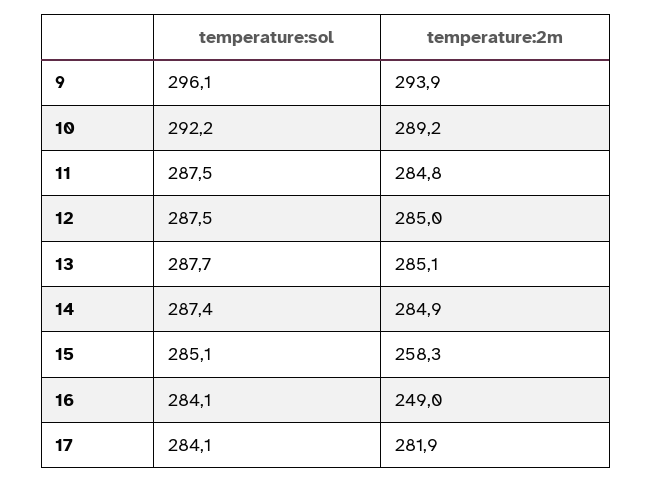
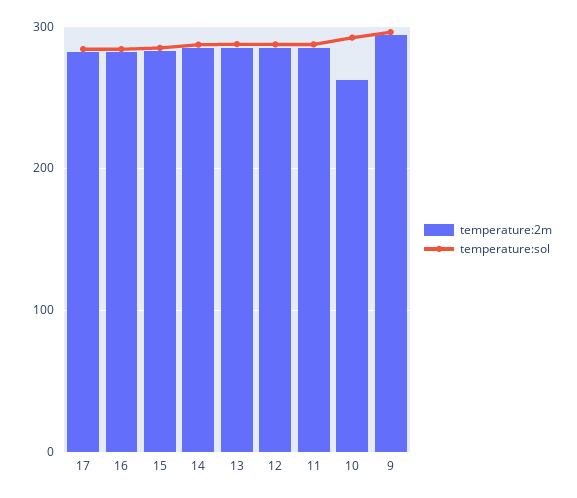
  {
    "temperature:sol": {
      "9": 296.1,
      "10": 292.2,
      "11": 287.5,
      "12": 287.5,
      "13": 287.7,
      "14": 287.4,
      "15": 285.1,
      "16": 284.1,
      "17": 284.1
    },
    "temperature:2m": {
      "9": 293.9,
-     "10": 289.2,
+     "10": 260,
      "11": 284.8,
      "12": 285,
      "13": 285.1,
      "14": 284.9,
-     "15": 258.3,
+     "15": 280,
-     "16": 249,
+     "16": 280,
      "17": 281.9
    }
  }

